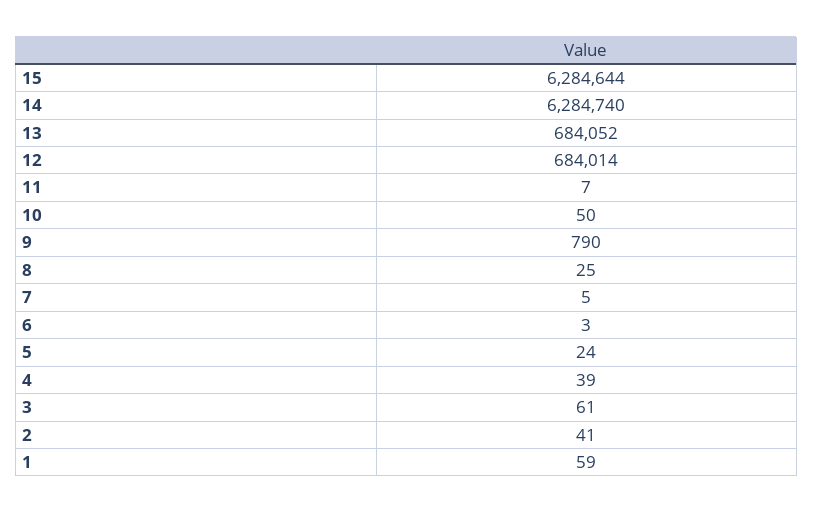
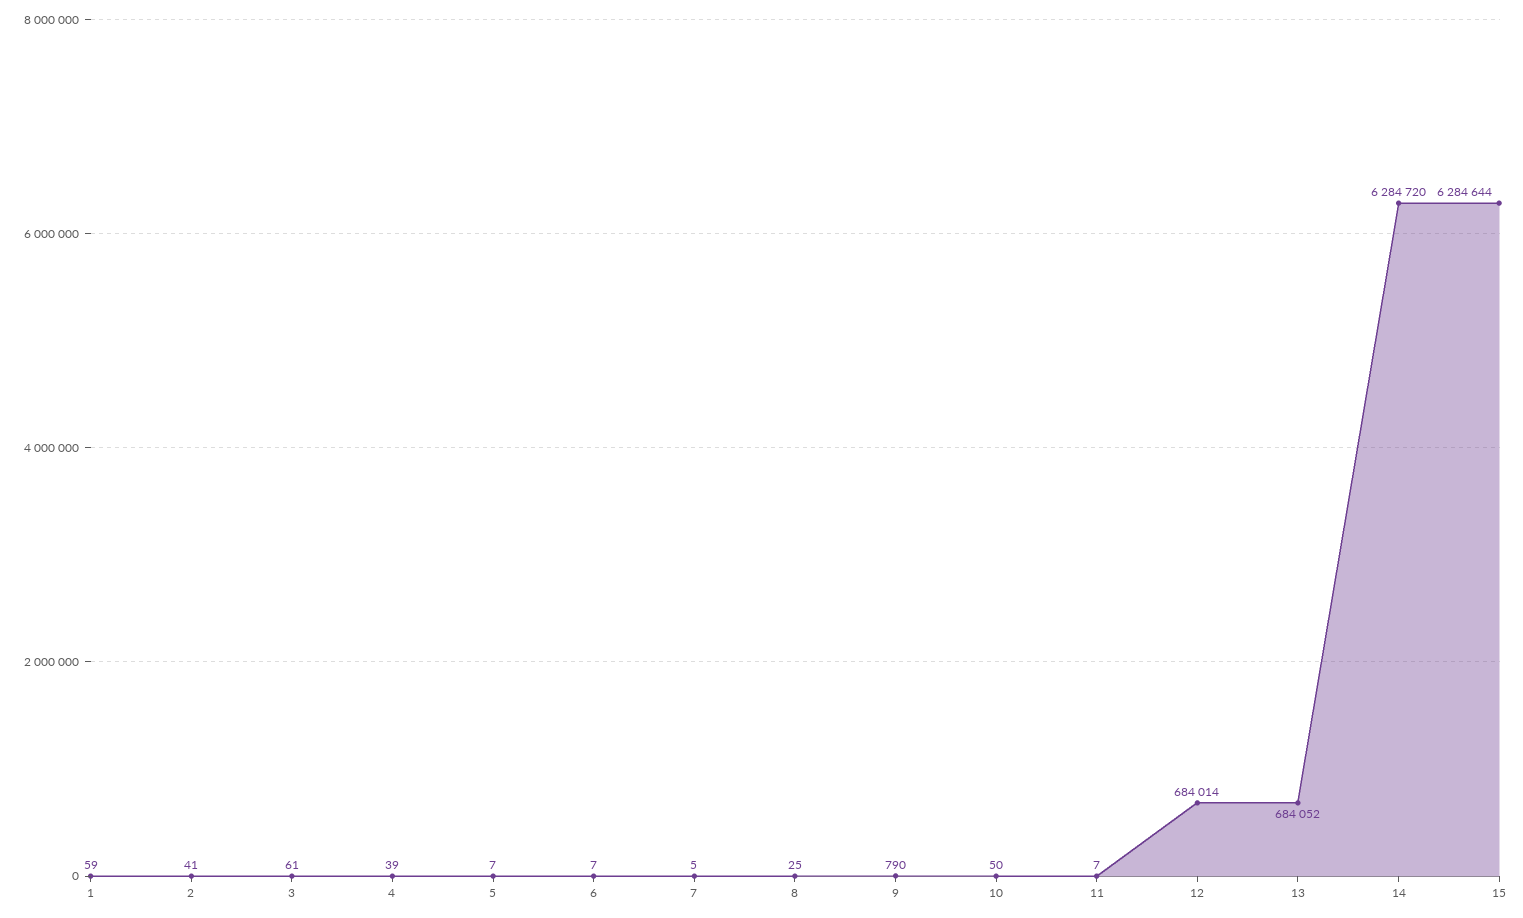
  {
    "15": 6284644,
-   "14": 6284740,
+   "14": 6284720,
    "13": 684052,
    "12": 684014,
    "11": 7,
    "10": 50,
    "9": 790,
    "8": 25,
    "7": 5,
-   "6": 3,
+   "6": 7,
-   "5": 24,
+   "5": 7,
    "4": 39,
    "3": 61,
    "2": 41,
    "1": 59
  }

